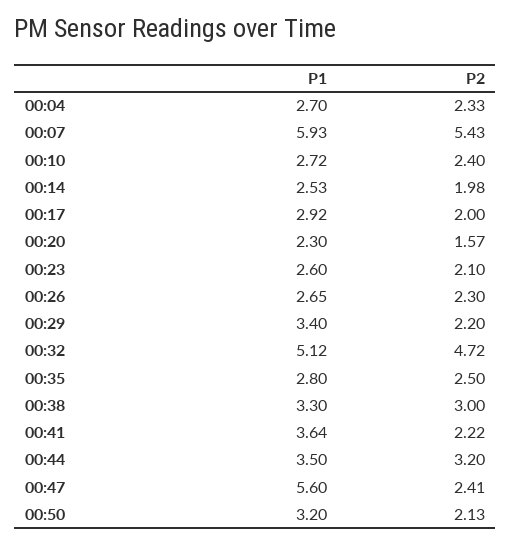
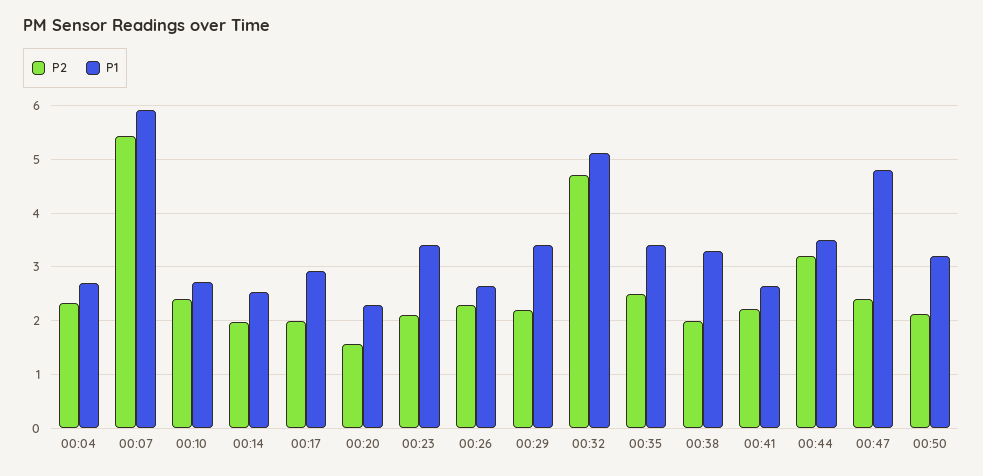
  {
    "P1": {
      "00:04": 2.7,
      "00:07": 5.93,
      "00:10": 2.72,
      "00:14": 2.53,
      "00:17": 2.92,
      "00:20": 2.3,
-     "00:23": 2.6,
+     "00:23": 3.4,
      "00:26": 2.65,
      "00:29": 3.4,
      "00:32": 5.12,
-     "00:35": 2.8,
+     "00:35": 3.4,
      "00:38": 3.3,
-     "00:41": 3.64,
+     "00:41": 2.6,
      "00:44": 3.5,
-     "00:47": 5.6,
+     "00:47": 4.8,
      "00:50": 3.2
    },
    "P2": {
      "00:04": 2.33,
      "00:07": 5.43,
      "00:10": 2.4,
      "00:14": 1.98,
      "00:17": 2,
      "00:20": 1.57,
      "00:23": 2.1,
      "00:26": 2.3,
      "00:29": 2.2,
      "00:32": 4.72,
      "00:35": 2.5,
-     "00:38": 3,
+     "00:38": 2,
      "00:41": 2.22,
      "00:44": 3.2,
      "00:47": 2.41,
      "00:50": 2.13
    }
  }

